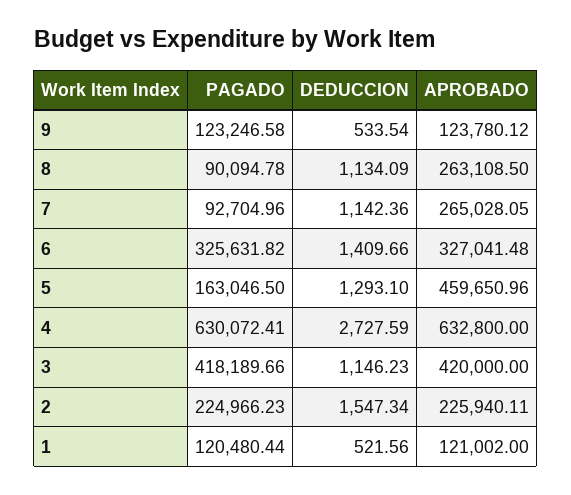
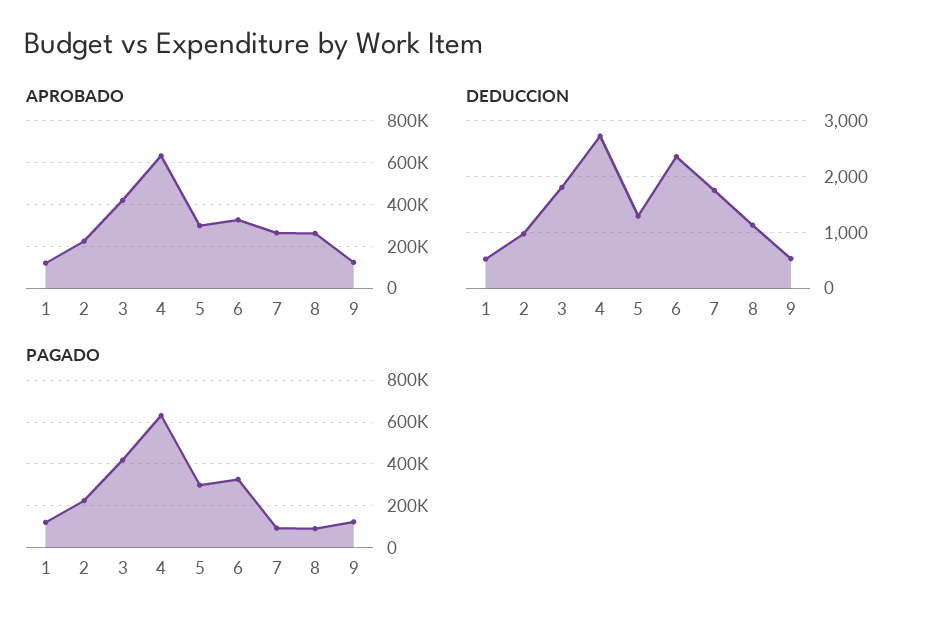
  {
    "PAGADO": {
      "9": 123246.58,
      "8": 90094.78,
      "7": 92704.96,
      "6": 325631.82,
-     "5": 163046.5,
+     "5": 300000,
      "4": 630072.41,
      "3": 418189.66,
      "2": 224966.23,
      "1": 120480.44
    },
    "DEDUCCION": {
      "9": 533.54,
      "8": 1134.09,
-     "7": 1142.36,
+     "7": 1800,
-     "6": 1409.66,
+     "6": 2400,
      "5": 1293.1,
      "4": 2727.59,
-     "3": 1146.23,
+     "3": 1800,
-     "2": 1547.34,
+     "2": 1000,
      "1": 521.56
    },
    "APROBADO": {
      "9": 123780.12,
      "8": 263108.5,
      "7": 265028.05,
      "6": 327041.48,
-     "5": 459650.96,
+     "5": 300000,
      "4": 632800,
      "3": 420000,
      "2": 225940.11,
      "1": 121002
    }
  }

